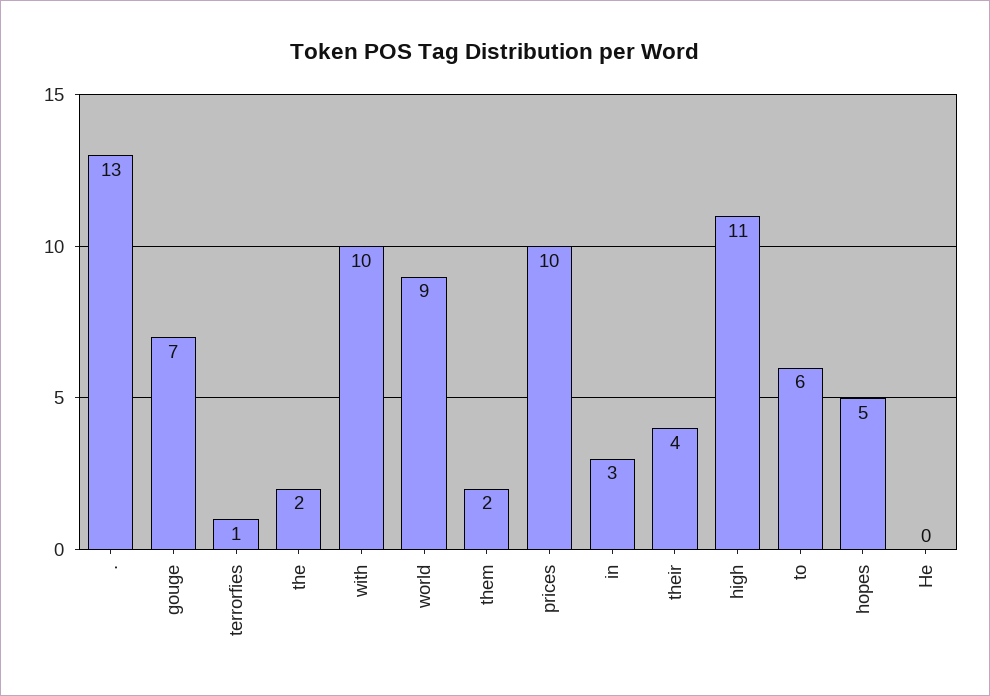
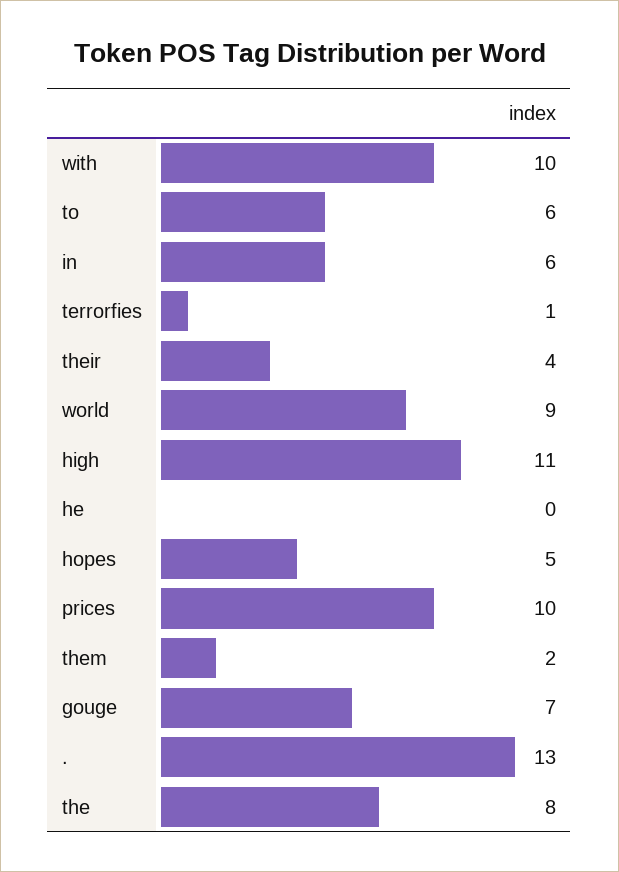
  {
    ".": 13,
    "gouge": 7,
    "terrorfies": 1,
-   "the": 2,
+   "the": 8,
    "with": 10,
    "world": 9,
    "them": 2,
    "prices": 10,
-   "in": 3,
+   "in": 6,
    "their": 4,
    "high": 11,
    "to": 6,
    "hopes": 5,
    "He": 0
  }

